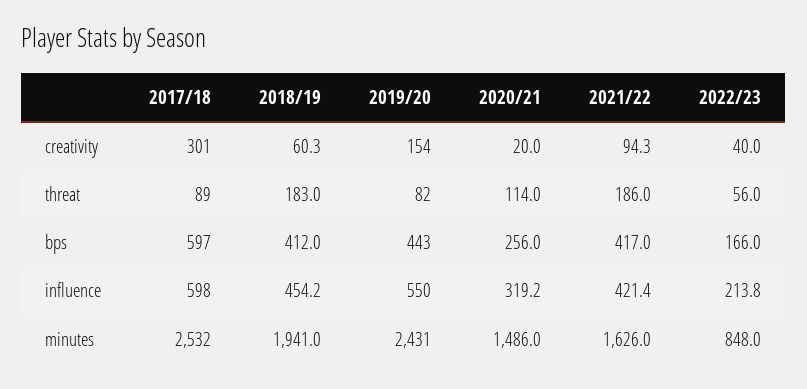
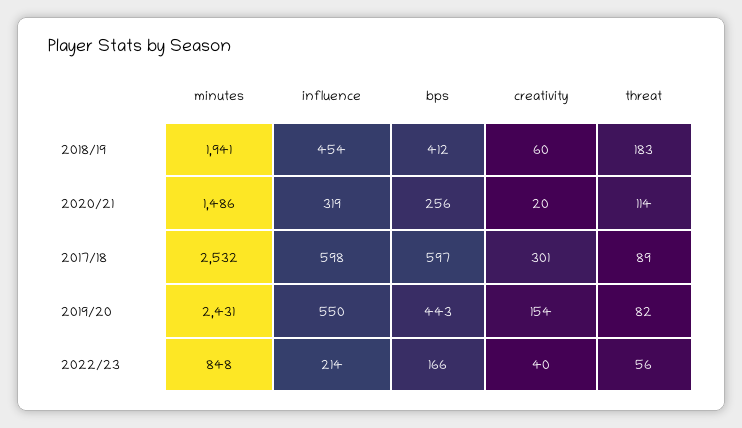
  {
    "2017/18": {
      "creativity": 301,
      "threat": 89,
      "bps": 597,
      "influence": 598,
      "minutes": 2532
    },
    "2018/19": {
      "creativity": 60.3,
      "threat": 183,
      "bps": 412,
      "influence": 454.2,
      "minutes": 1941
    },
    "2019/20": {
      "creativity": 154,
      "threat": 82,
      "bps": 443,
      "influence": 550,
      "minutes": 2431
    },
    "2020/21": {
      "creativity": 20,
      "threat": 114,
      "bps": 256,
      "influence": 319.2,
      "minutes": 1486
    },
-   "2021/22": {
-     "creativity": 94.3,
-     "threat": 186,
-     "bps": 417,
-     "influence": 421.4,
-     "minutes": 1626
-   },
    "2022/23": {
      "creativity": 40,
      "threat": 56,
      "bps": 166,
      "influence": 213.8,
      "minutes": 848
    }
  }

